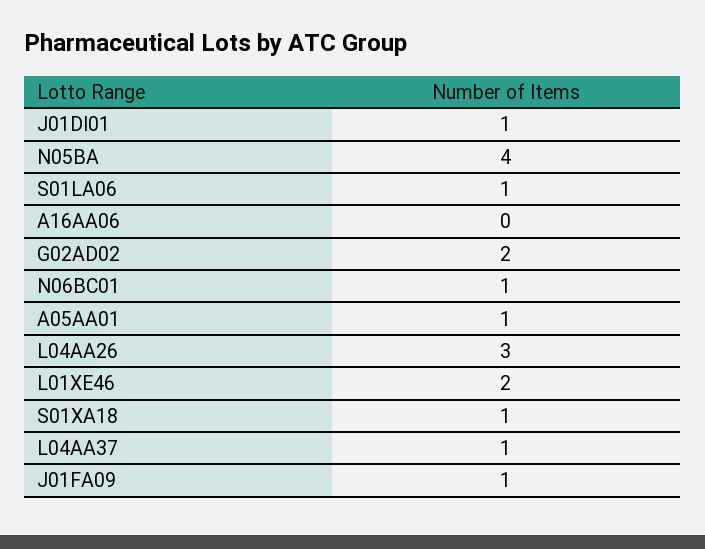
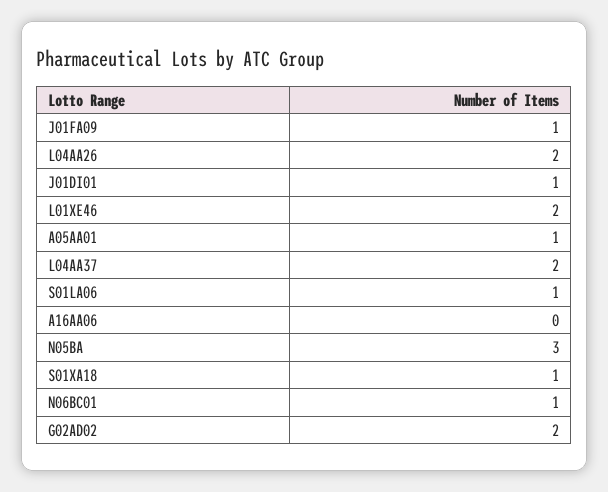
  {
    "J01DI01": 1,
-   "N05BA": 4,
+   "N05BA": 3,
    "S01LA06": 1,
    "A16AA06": 0,
    "G02AD02": 2,
    "N06BC01": 1,
    "A05AA01": 1,
-   "L04AA26": 3,
+   "L04AA26": 2,
    "L01XE46": 2,
    "S01XA18": 1,
-   "L04AA37": 1,
+   "L04AA37": 2,
    "J01FA09": 1
  }

